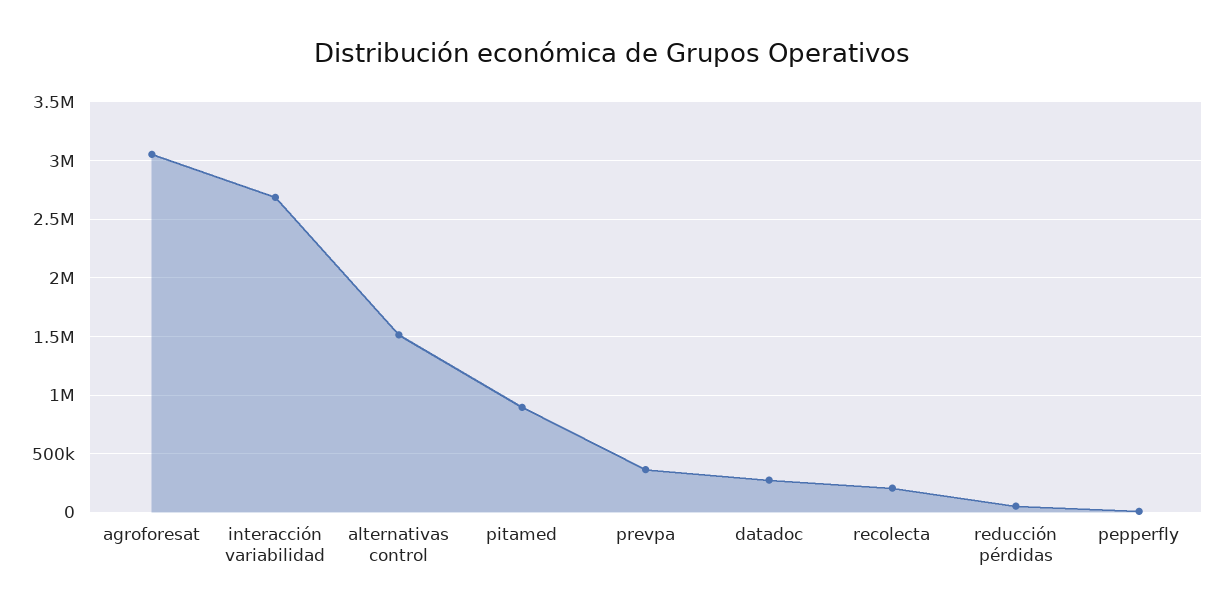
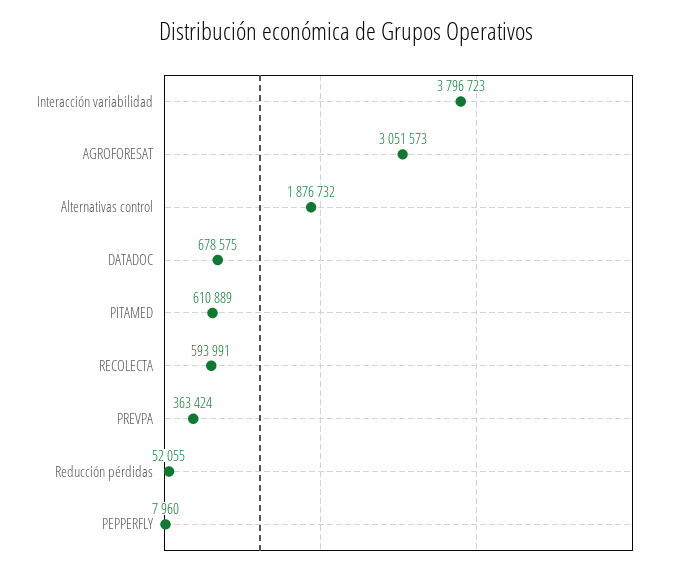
  {
    "agroforesat": 3051573,
-   "interacción variabilidad": 2700000,
+   "interacción variabilidad": 3796723,
-   "alternativas control": 1500000,
+   "alternativas control": 1876732,
-   "pitamed": 900000,
+   "pitamed": 610889,
    "prevpa": 363424,
-   "datadoc": 300000,
+   "datadoc": 678575,
-   "recolecta": 200000,
+   "recolecta": 593991,
    "reducción pérdidas": 52055,
    "pepperfly": 7960
  }

